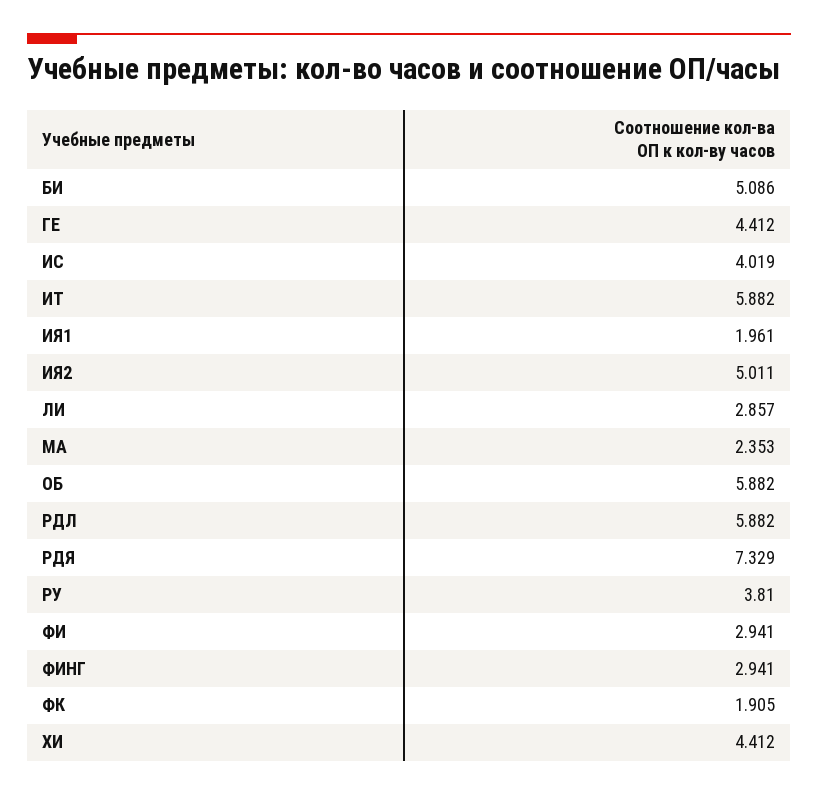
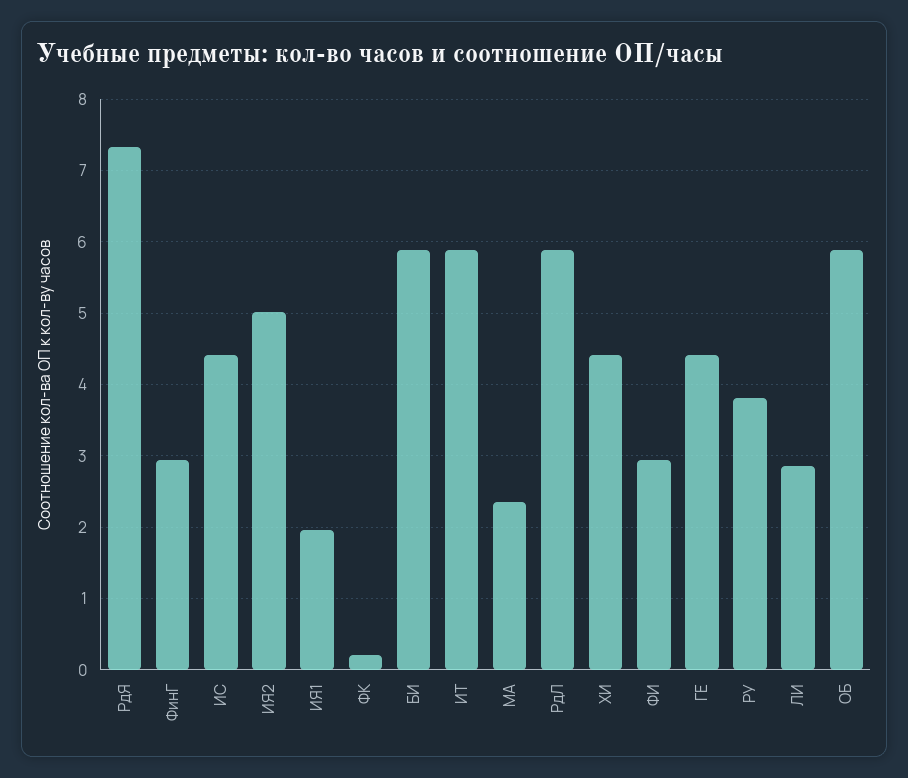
  {
-   "БИ": 5.086,
+   "БИ": 5.9,
    "ГЕ": 4.412,
-   "ИС": 4.019,
+   "ИС": 4.4,
    "ИТ": 5.882,
    "ИЯ1": 1.961,
    "ИЯ2": 5.011,
    "ЛИ": 2.857,
    "МА": 2.353,
    "ОБ": 5.882,
    "РДЛ": 5.882,
    "РДЯ": 7.329,
    "РУ": 3.81,
    "ФИ": 2.941,
    "ФИНГ": 2.941,
-   "ФК": 1.905,
+   "ФК": 0.2,
    "ХИ": 4.412
  }

